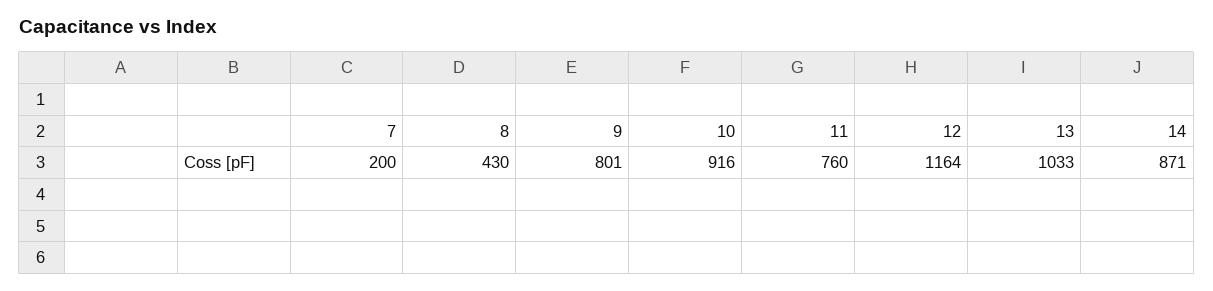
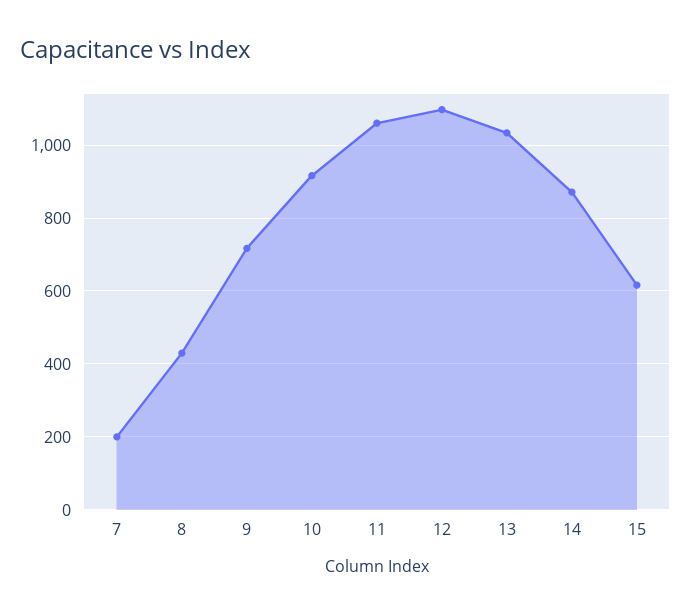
  {
    "7": 200,
    "8": 430,
-   "9": 801,
+   "9": 720,
    "10": 916,
-   "11": 760,
+   "11": 1060,
-   "12": 1164,
+   "12": 1100,
    "13": 1033,
-   "14": 871
+   "14": 871,
+   "15": 620
  }

